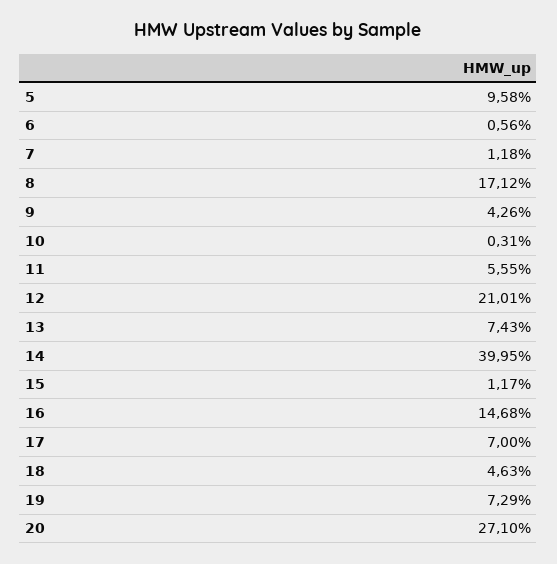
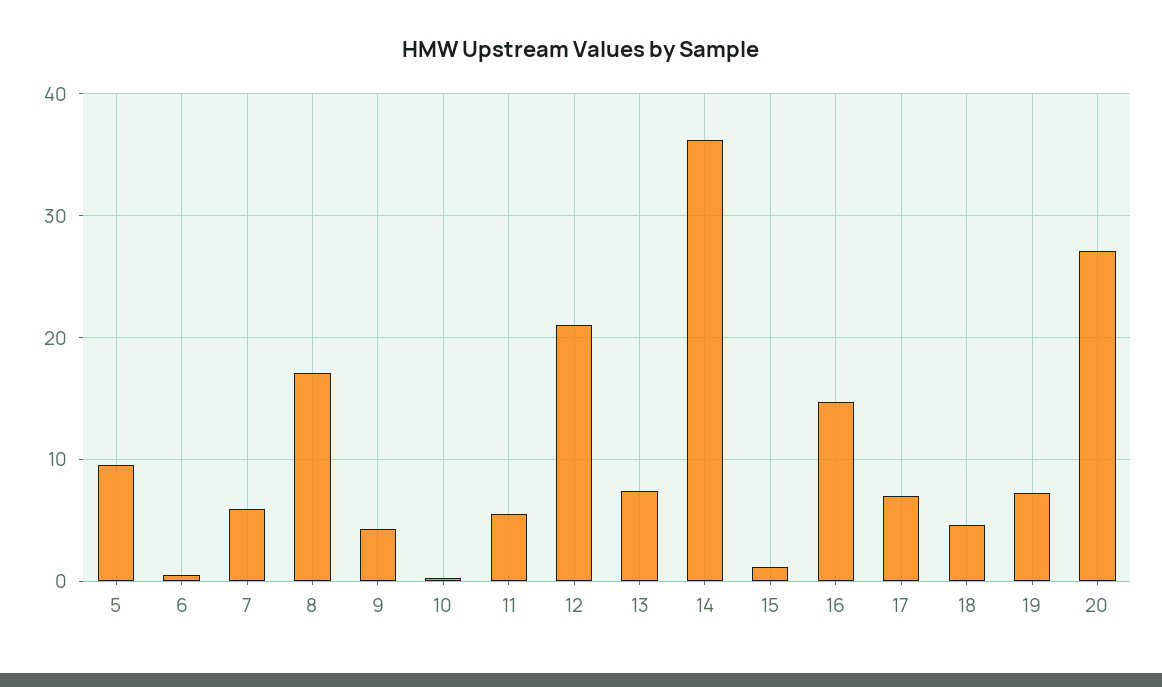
  {
    "5": 9.58,
    "6": 0.56,
-   "7": 1.18,
+   "7": 6,
    "8": 17.12,
    "9": 4.26,
    "10": 0.31,
    "11": 5.55,
    "12": 21.01,
    "13": 7.43,
-   "14": 39.95,
+   "14": 36,
    "15": 1.17,
    "16": 14.68,
    "17": 7,
    "18": 4.63,
    "19": 7.29,
    "20": 27.1
  }

